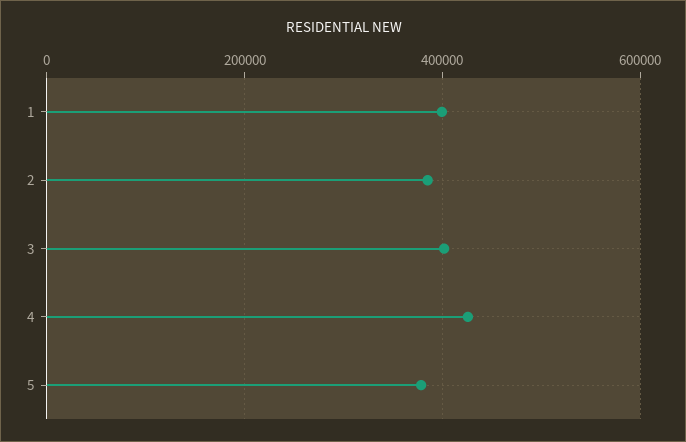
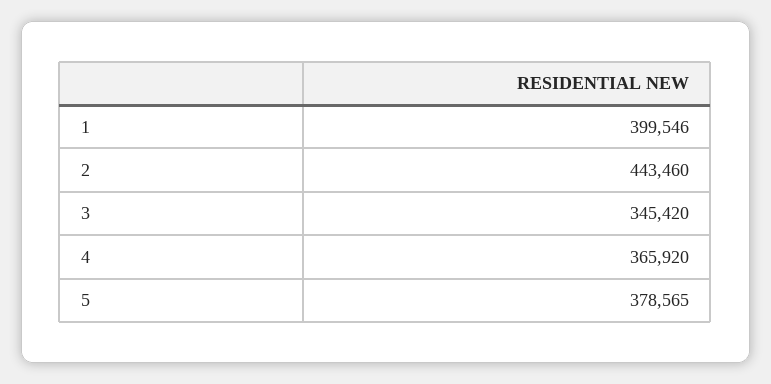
  {
    "1": 399546,
-   "2": 380000,
+   "2": 443460,
-   "3": 400000,
+   "3": 345420,
-   "4": 420000,
+   "4": 365920,
    "5": 378565
  }

